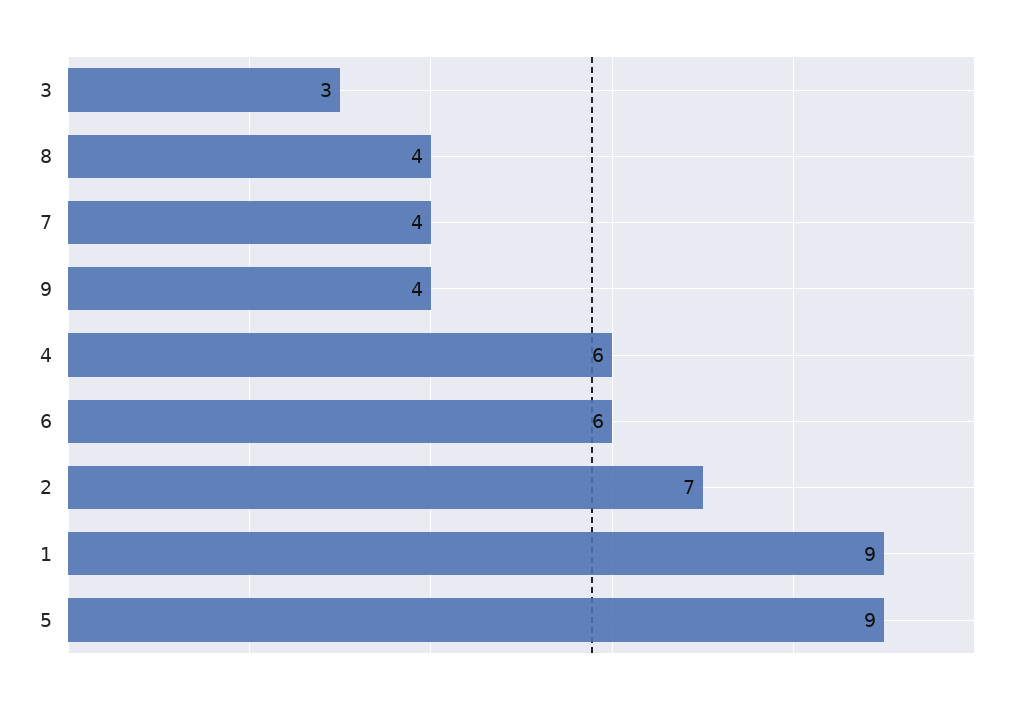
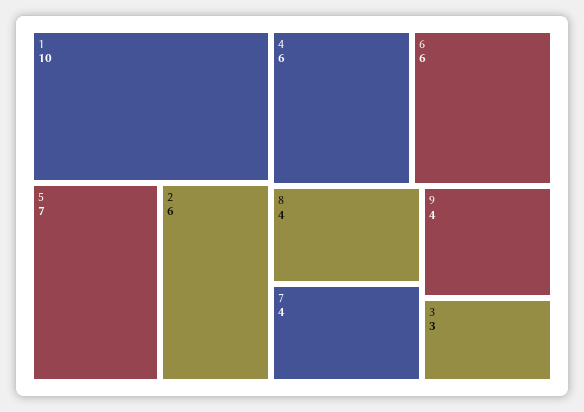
  {
    "3": 3,
    "8": 4,
    "7": 4,
    "9": 4,
    "4": 6,
    "6": 6,
-   "2": 7,
+   "2": 6,
-   "1": 9,
+   "1": 10,
-   "5": 9
+   "5": 7
  }

